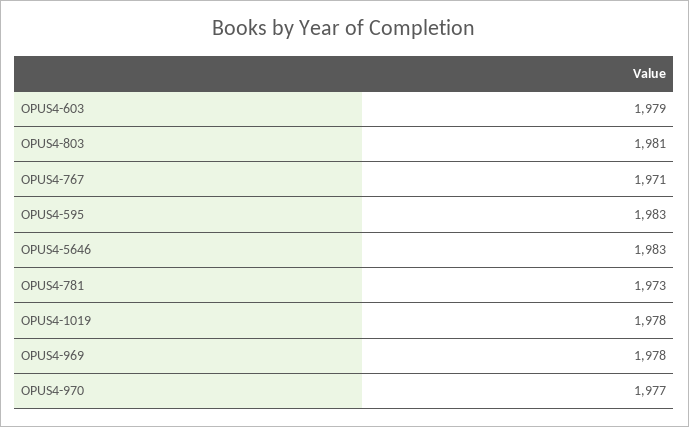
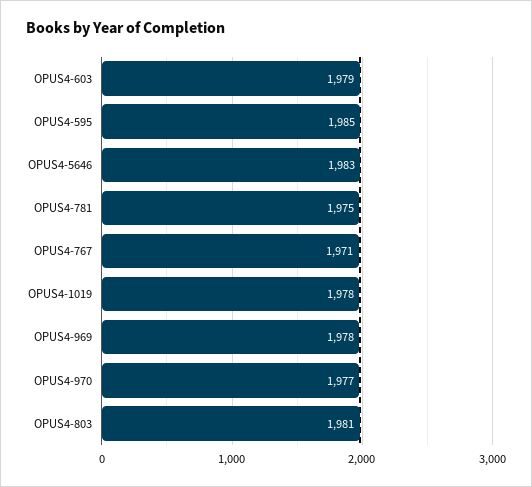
  {
    "OPUS4-603": 1979,
    "OPUS4-803": 1981,
    "OPUS4-767": 1971,
-   "OPUS4-595": 1983,
+   "OPUS4-595": 1985,
    "OPUS4-5646": 1983,
-   "OPUS4-781": 1973,
+   "OPUS4-781": 1975,
    "OPUS4-1019": 1978,
    "OPUS4-969": 1978,
    "OPUS4-970": 1977
  }

